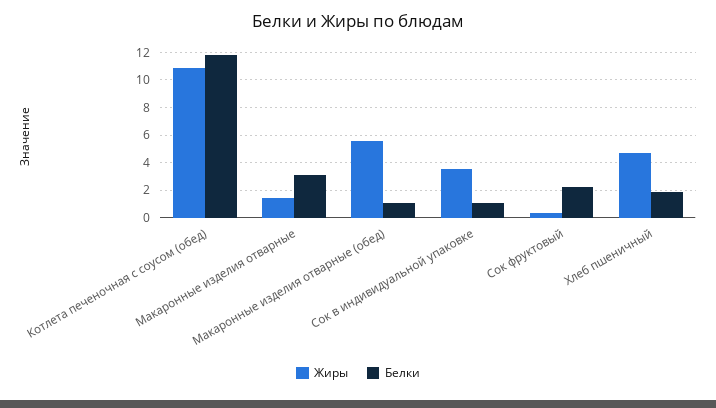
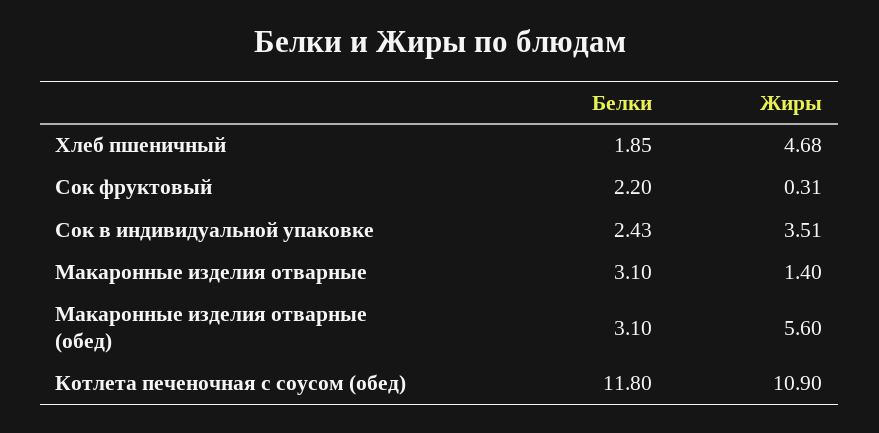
  {
    "Жиры": {
      "Котлета печеночная с соусом (обед)": 10.9,
      "Макаронные изделия отварные": 1.4,
      "Макаронные изделия отварные (обед)": 5.6,
      "Сок в индивидуальной упаковке": 3.51,
      "Сок фруктовый": 0.31,
      "Хлеб пшеничный": 4.68
    },
    "Белки": {
      "Котлета печеночная с соусом (обед)": 11.8,
      "Макаронные изделия отварные": 3.1,
-     "Макаронные изделия отварные (обед)": 1,
+     "Макаронные изделия отварные (обед)": 3.1,
-     "Сок в индивидуальной упаковке": 1,
+     "Сок в индивидуальной упаковке": 2.43,
      "Сок фруктовый": 2.2,
      "Хлеб пшеничный": 1.85
    }
  }

